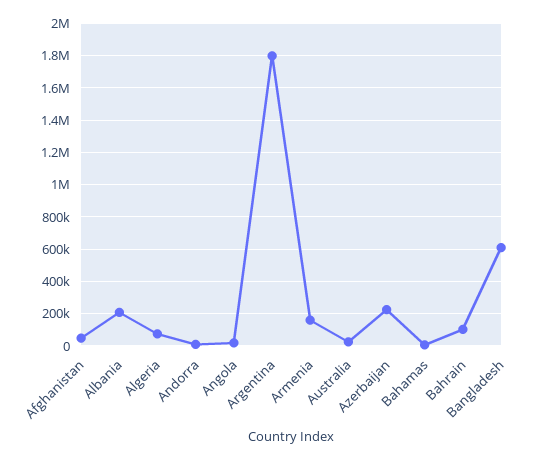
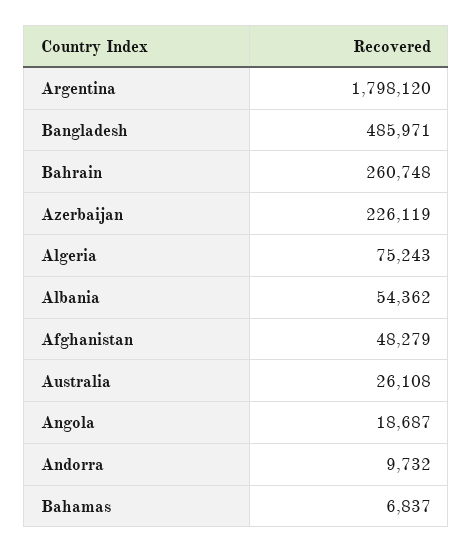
  {
    "Afghanistan": 48279,
-   "Albania": 200000,
+   "Albania": 54362,
    "Algeria": 75243,
    "Andorra": 9732,
    "Angola": 18687,
    "Argentina": 1798120,
-   "Armenia": 150000,
    "Australia": 26108,
    "Azerbaijan": 226119,
    "Bahamas": 6837,
-   "Bahrain": 100000,
+   "Bahrain": 260748,
-   "Bangladesh": 600000
+   "Bangladesh": 485971
  }

